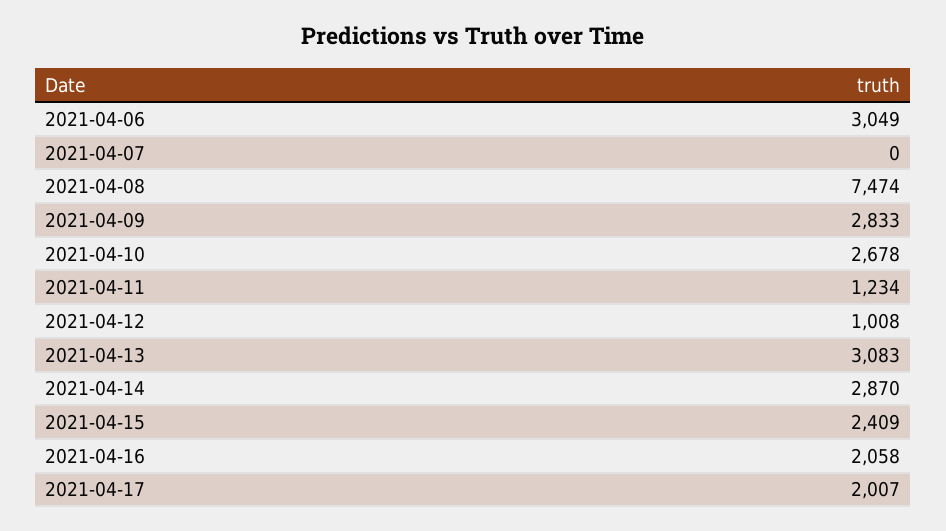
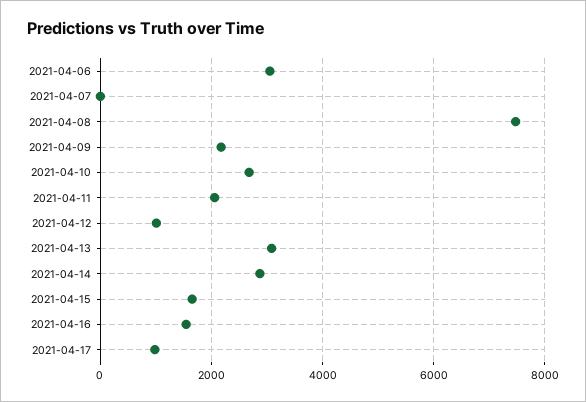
  {
    "2021-04-06": 3049,
    "2021-04-07": 0,
    "2021-04-08": 7474,
-   "2021-04-09": 2833,
+   "2021-04-09": 2200,
    "2021-04-10": 2678,
-   "2021-04-11": 1234,
+   "2021-04-11": 2000,
    "2021-04-12": 1008,
    "2021-04-13": 3083,
    "2021-04-14": 2870,
-   "2021-04-15": 2409,
+   "2021-04-15": 1600,
-   "2021-04-16": 2058,
+   "2021-04-16": 1600,
-   "2021-04-17": 2007
+   "2021-04-17": 1000
  }

